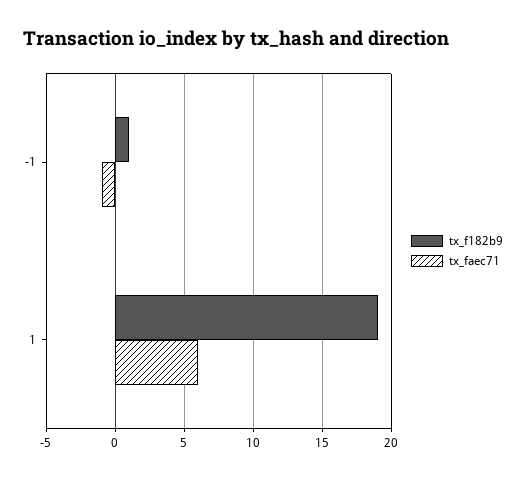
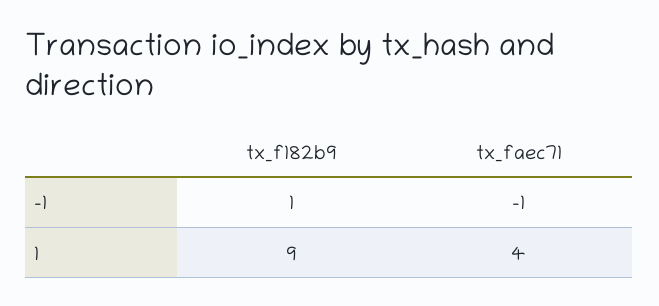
  {
    "tx_f182b9": {
      "-1": 1,
-     "1": 19
+     "1": 9
    },
    "tx_faec71": {
      "-1": -1,
-     "1": 6
+     "1": 4
    }
  }

